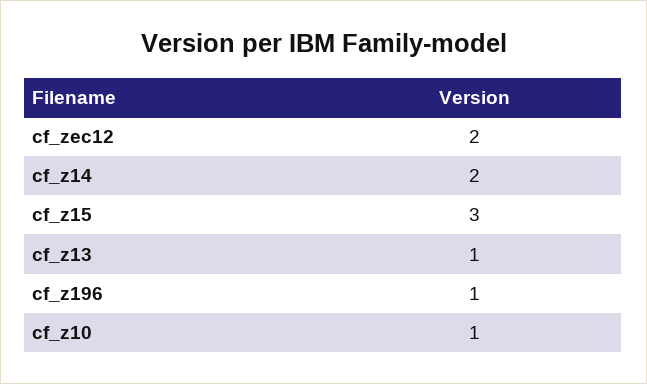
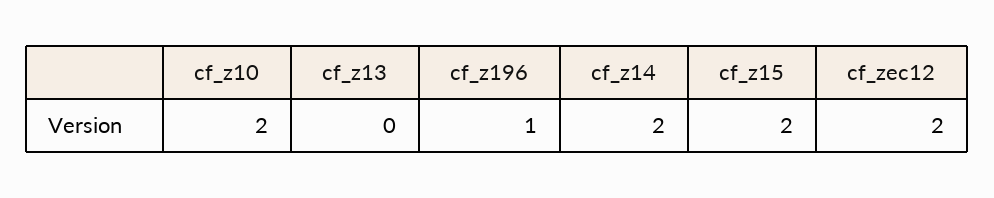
  {
    "cf_zec12": 2,
    "cf_z14": 2,
-   "cf_z15": 3,
+   "cf_z15": 2,
-   "cf_z13": 1,
+   "cf_z13": 0,
    "cf_z196": 1,
-   "cf_z10": 1
+   "cf_z10": 2
  }

